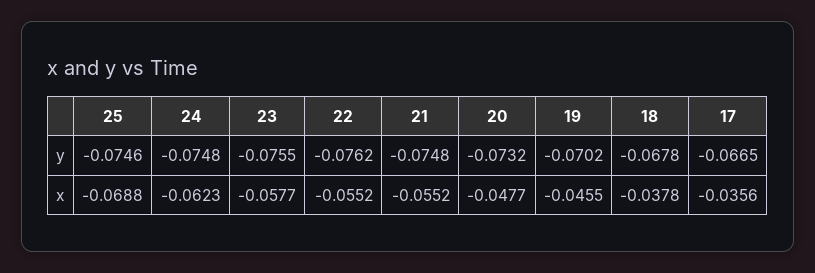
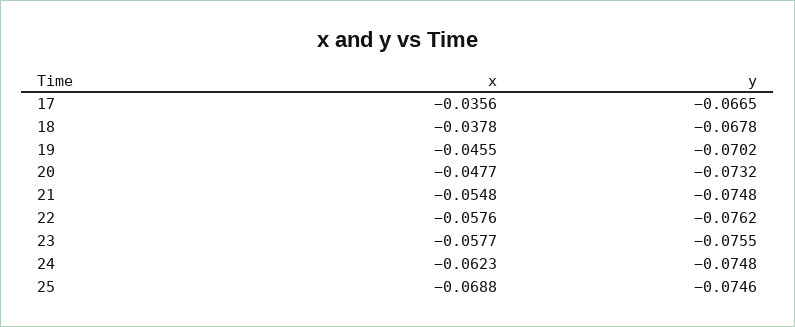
  {
    "25": {
      "y": -0.0746,
      "x": -0.0688
    },
    "24": {
      "y": -0.0748,
      "x": -0.0623
    },
    "23": {
      "y": -0.0755,
      "x": -0.0577
    },
    "22": {
      "y": -0.0762,
-     "x": -0.0552
+     "x": -0.0576
    },
    "21": {
      "y": -0.0748,
-     "x": -0.0552
+     "x": -0.0548
    },
    "20": {
      "y": -0.0732,
      "x": -0.0477
    },
    "19": {
      "y": -0.0702,
      "x": -0.0455
    },
    "18": {
      "y": -0.0678,
      "x": -0.0378
    },
    "17": {
      "y": -0.0665,
      "x": -0.0356
    }
  }

